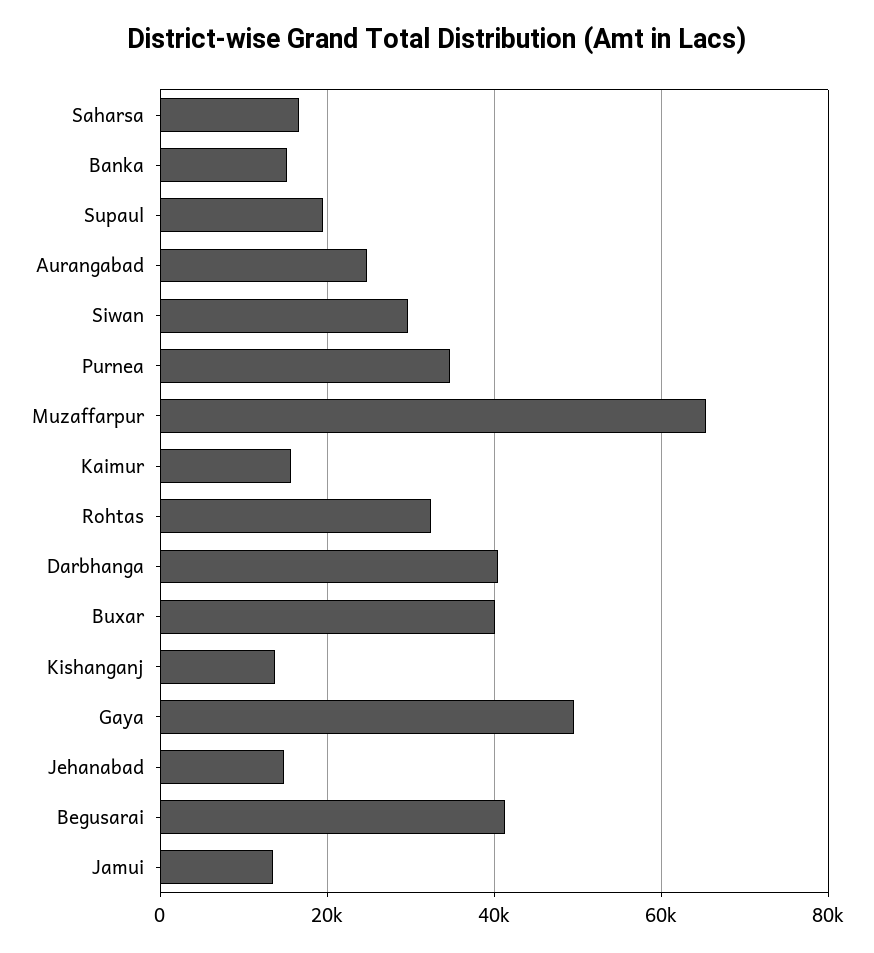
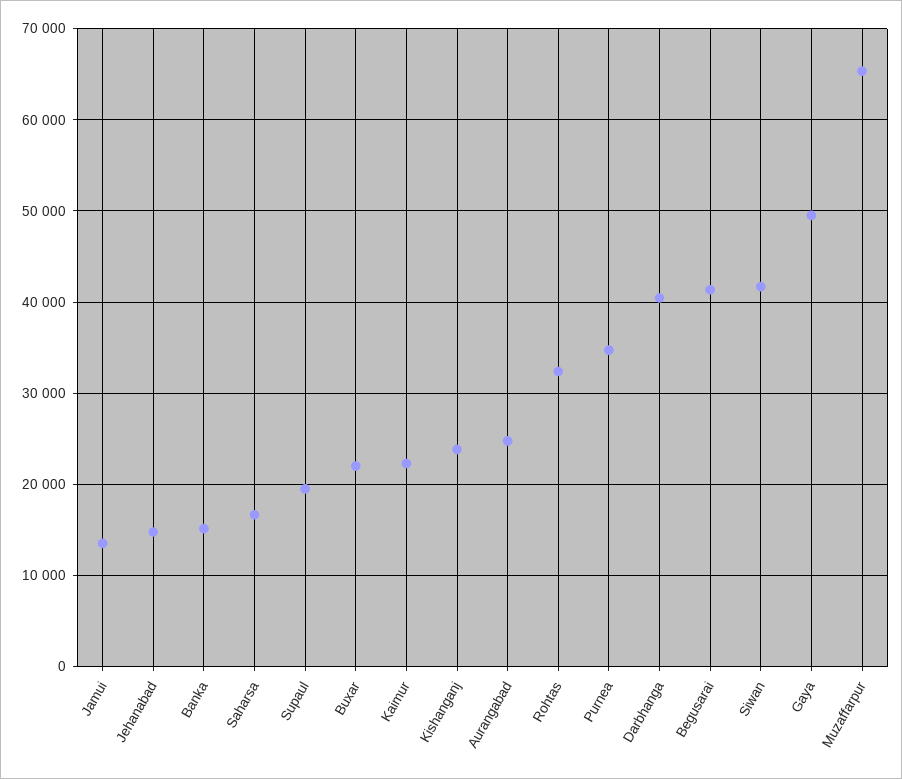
  {
    "Saharsa": 17000,
    "Banka": 15000,
    "Supaul": 20000,
    "Aurangabad": 25000,
-   "Siwan": 30000,
+   "Siwan": 42000,
    "Purnea": 35000,
    "Muzaffarpur": 65000,
-   "Kaimur": 16000,
+   "Kaimur": 22000,
    "Rohtas": 32000,
    "Darbhanga": 40000,
-   "Buxar": 40000,
+   "Buxar": 22000,
-   "Kishanganj": 14000,
+   "Kishanganj": 24000,
    "Gaya": 50000,
    "Jehanabad": 15000,
    "Begusarai": 41000,
    "Jamui": 14000
  }

